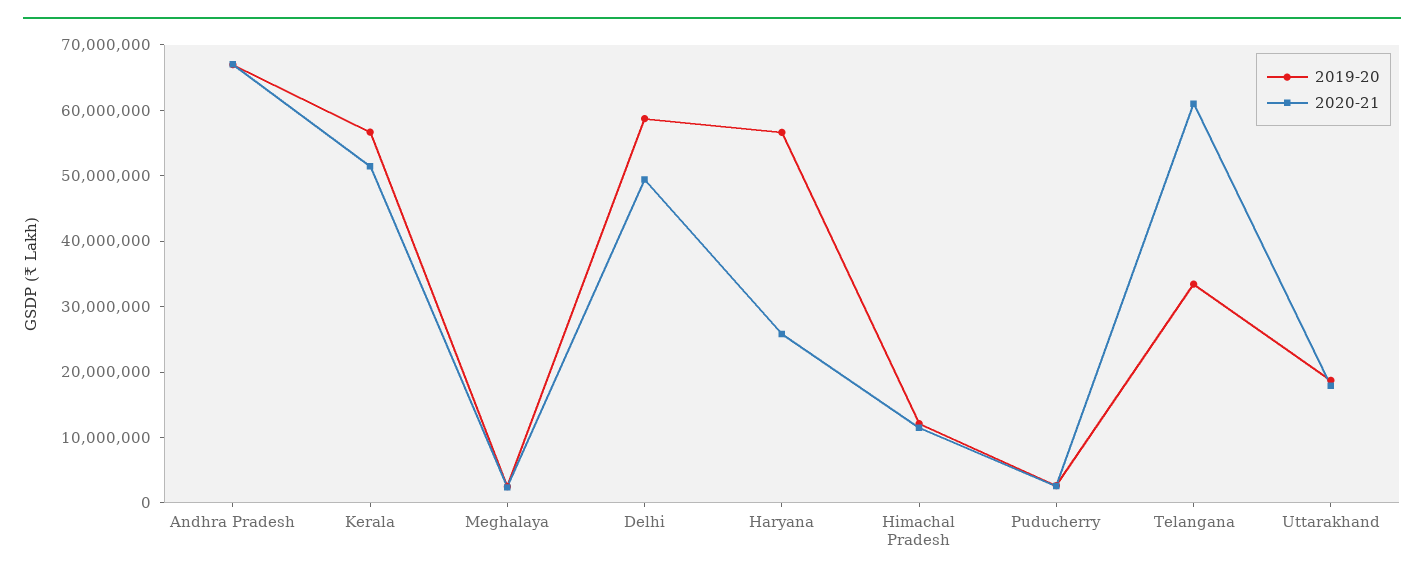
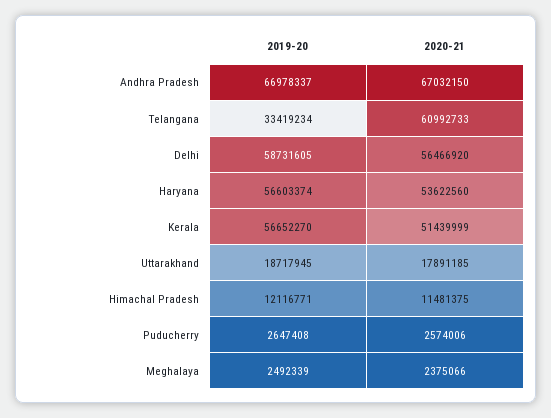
  {
    "2019-20": {
      "Andhra Pradesh": 66978337,
      "Kerala": 56652270,
      "Meghalaya": 2492339,
      "Delhi": 58731605,
      "Haryana": 56603374,
      "Himachal Pradesh": 12116771,
      "Puducherry": 2647408,
      "Telangana": 33419234,
      "Uttarakhand": 18717945
    },
    "2020-21": {
      "Andhra Pradesh": 67032150,
      "Kerala": 51439999,
      "Meghalaya": 2375066,
-     "Delhi": 50000000,
+     "Delhi": 56466920,
-     "Haryana": 26000000,
+     "Haryana": 53622560,
      "Himachal Pradesh": 11481375,
      "Puducherry": 2574006,
      "Telangana": 60992733,
      "Uttarakhand": 17891185
    }
  }

